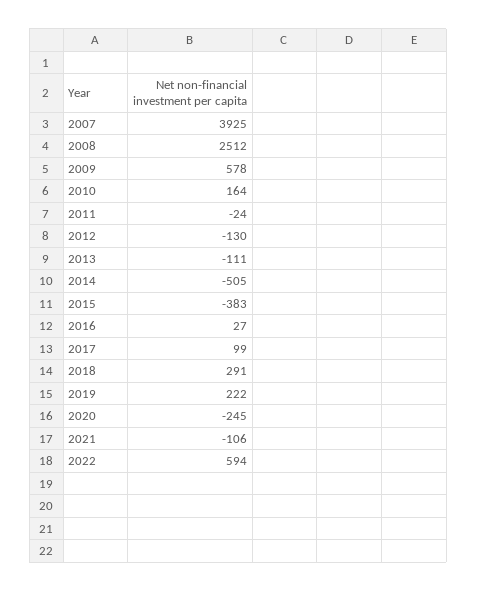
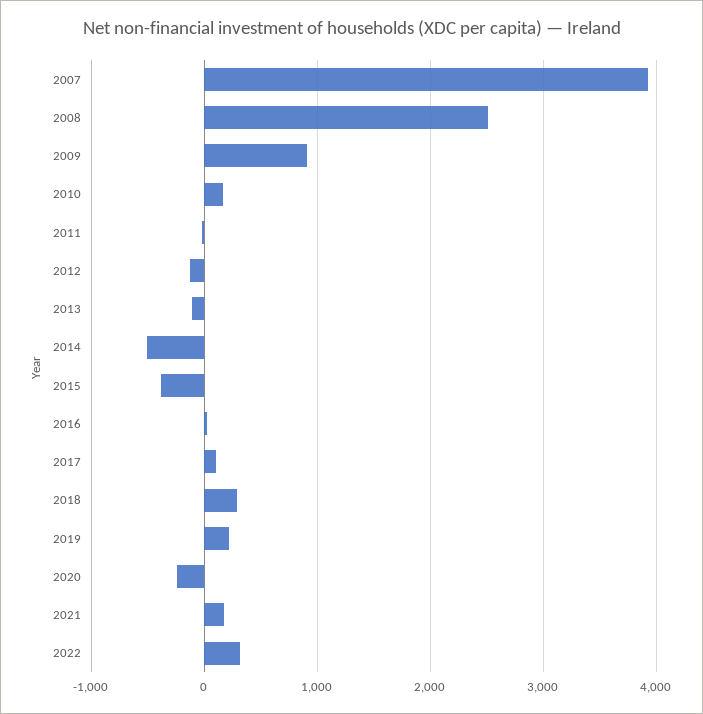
  {
    "2007": 3925,
    "2008": 2512,
-   "2009": 578,
+   "2009": 900,
    "2010": 164,
    "2011": -24,
    "2012": -130,
    "2013": -111,
    "2014": -505,
    "2015": -383,
    "2016": 27,
    "2017": 99,
    "2018": 291,
    "2019": 222,
    "2020": -245,
-   "2021": -106,
+   "2021": 200,
-   "2022": 594
+   "2022": 300
  }

